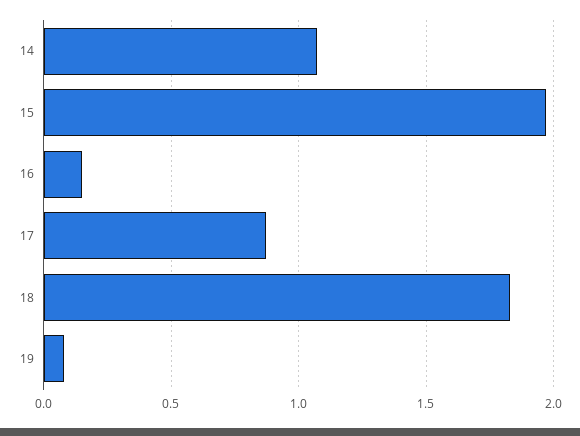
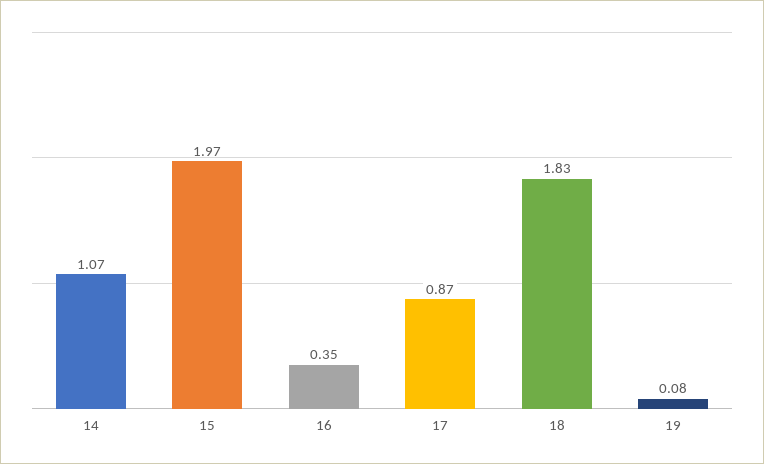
  {
    "14": 1.07,
    "15": 1.97,
-   "16": 0.15,
+   "16": 0.35,
    "17": 0.87,
    "18": 1.83,
    "19": 0.08
  }

